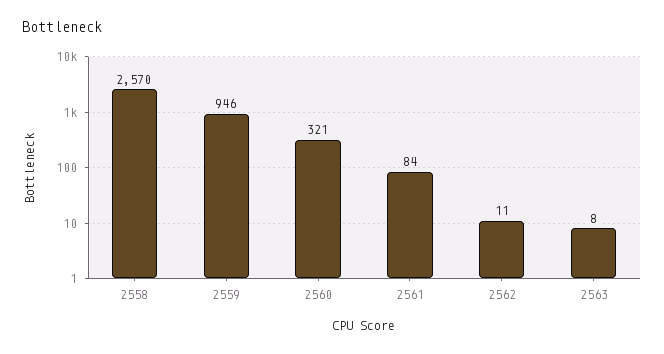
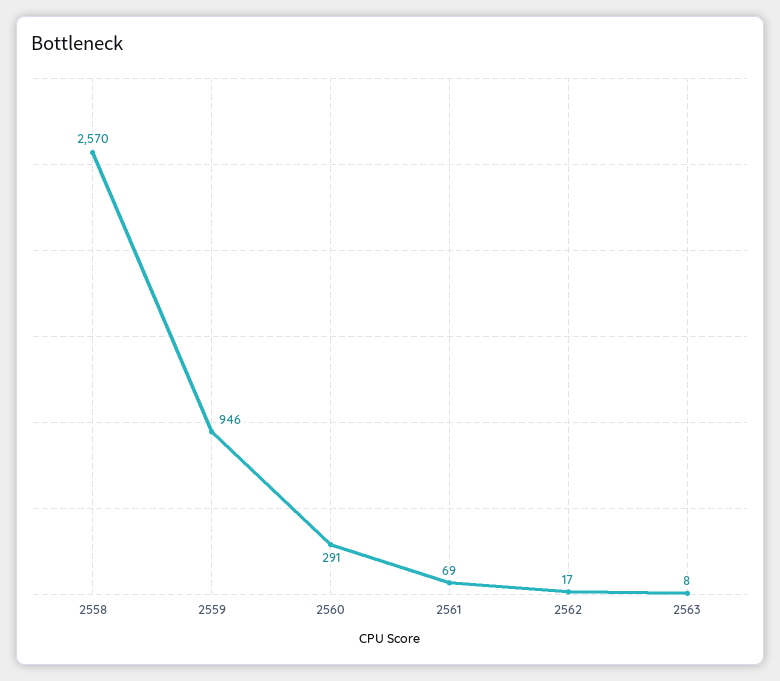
  {
    "2558": 2570,
    "2559": 946,
-   "2560": 321,
+   "2560": 291,
-   "2561": 84,
+   "2561": 69,
-   "2562": 11,
+   "2562": 17,
    "2563": 8
  }

